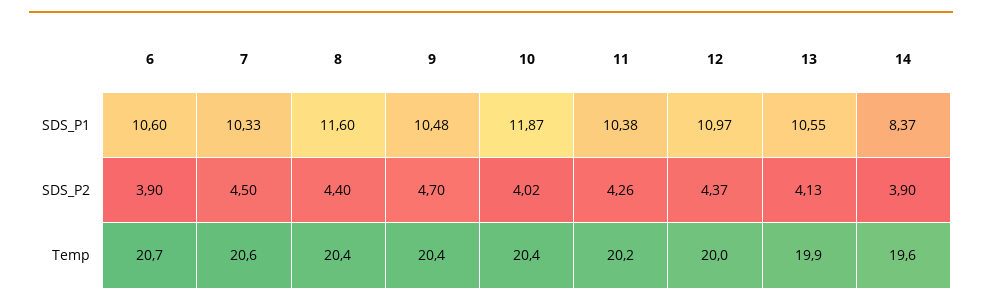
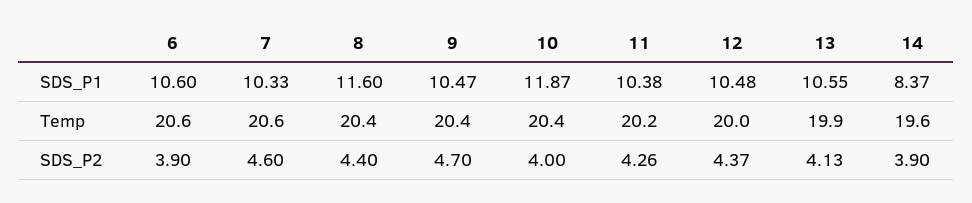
  {
    "6": {
      "SDS_P1": 10.6,
      "SDS_P2": 3.9,
-     "Temp": 20.7
+     "Temp": 20.6
    },
    "7": {
      "SDS_P1": 10.33,
-     "SDS_P2": 4.5,
+     "SDS_P2": 4.6,
      "Temp": 20.6
    },
    "8": {
      "SDS_P1": 11.6,
      "SDS_P2": 4.4,
      "Temp": 20.4
    },
    "9": {
-     "SDS_P1": 10.48,
+     "SDS_P1": 10.47,
      "SDS_P2": 4.7,
      "Temp": 20.4
    },
    "10": {
      "SDS_P1": 11.87,
-     "SDS_P2": 4.02,
+     "SDS_P2": 4,
      "Temp": 20.4
    },
    "11": {
      "SDS_P1": 10.38,
      "SDS_P2": 4.26,
      "Temp": 20.2
    },
    "12": {
-     "SDS_P1": 10.97,
+     "SDS_P1": 10.48,
      "SDS_P2": 4.37,
      "Temp": 20
    },
    "13": {
      "SDS_P1": 10.55,
      "SDS_P2": 4.13,
      "Temp": 19.9
    },
    "14": {
      "SDS_P1": 8.37,
      "SDS_P2": 3.9,
      "Temp": 19.6
    }
  }

